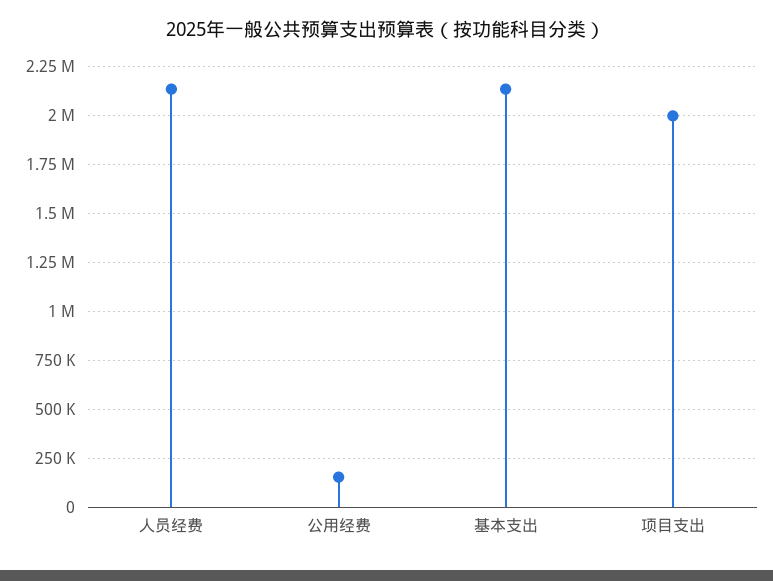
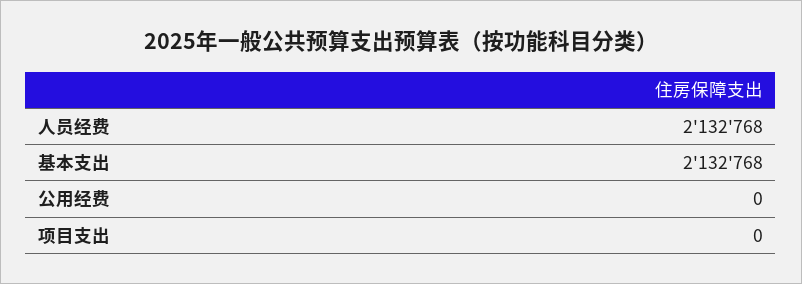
  {
    "人员经费": 2132768,
-   "公用经费": 150000,
+   "公用经费": 0,
    "基本支出": 2132768,
-   "项目支出": 2000000
+   "项目支出": 0
  }

